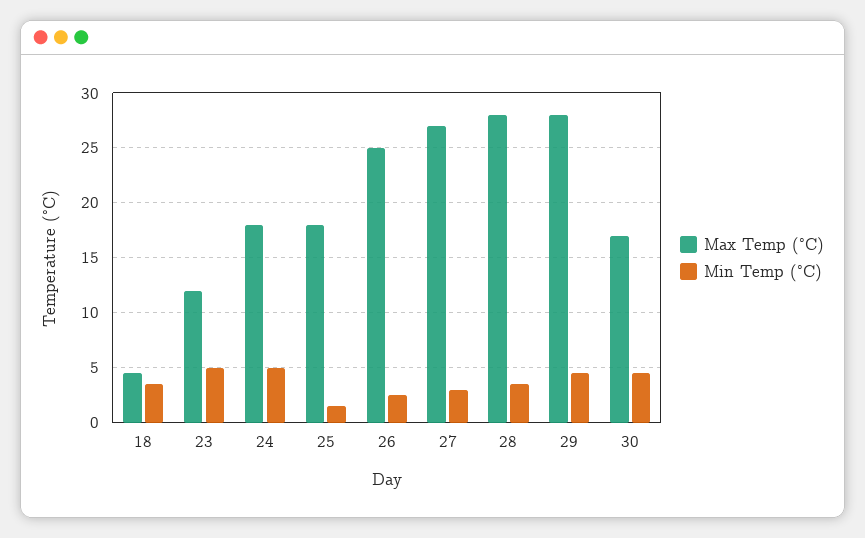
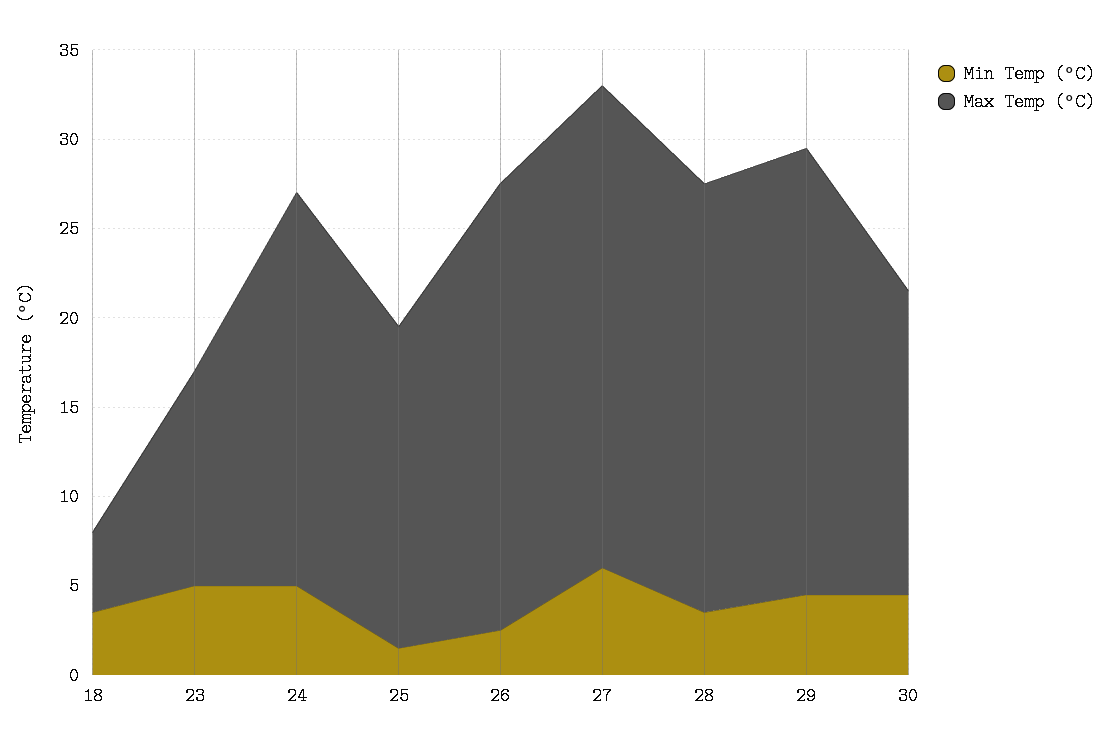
  {
    "Max Temp (°C)": {
      "18": 5,
      "23": 12,
-     "24": 18,
+     "24": 22,
      "25": 18,
      "26": 25,
      "27": 27,
-     "28": 28,
+     "28": 24,
-     "29": 28,
+     "29": 25,
      "30": 17
    },
    "Min Temp (°C)": {
      "18": 4,
      "23": 5,
      "24": 5,
      "25": 2,
      "26": 3,
-     "27": 3,
+     "27": 6,
      "28": 4,
      "29": 5,
      "30": 5
    }
  }

